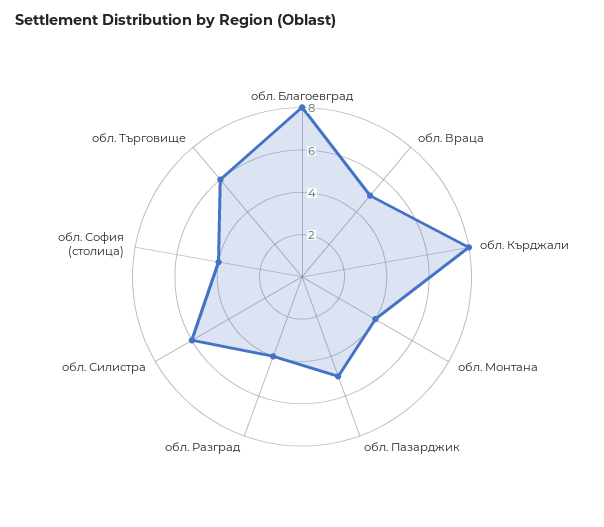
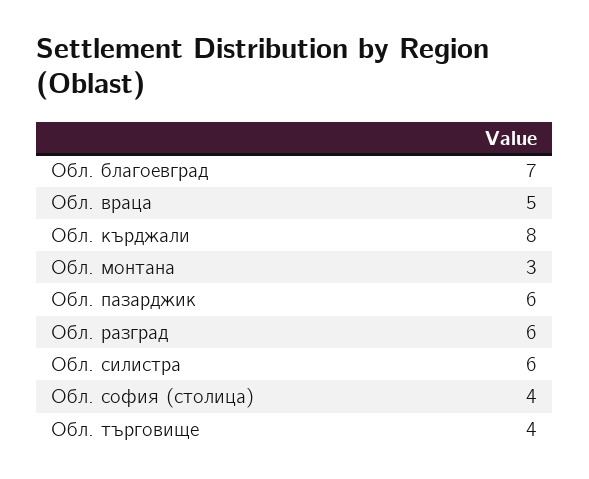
  {
-   "обл. Благоевград": 8,
+   "обл. Благоевград": 7,
    "обл. Враца": 5,
    "обл. Кърджали": 8,
-   "обл. Монтана": 4,
+   "обл. Монтана": 3,
-   "обл. Пазарджик": 5,
+   "обл. Пазарджик": 6,
-   "обл. Разград": 4,
+   "обл. Разград": 6,
    "обл. Силистра": 6,
    "обл. София (столица)": 4,
-   "обл. Търговище": 6
+   "обл. Търговище": 4
  }

